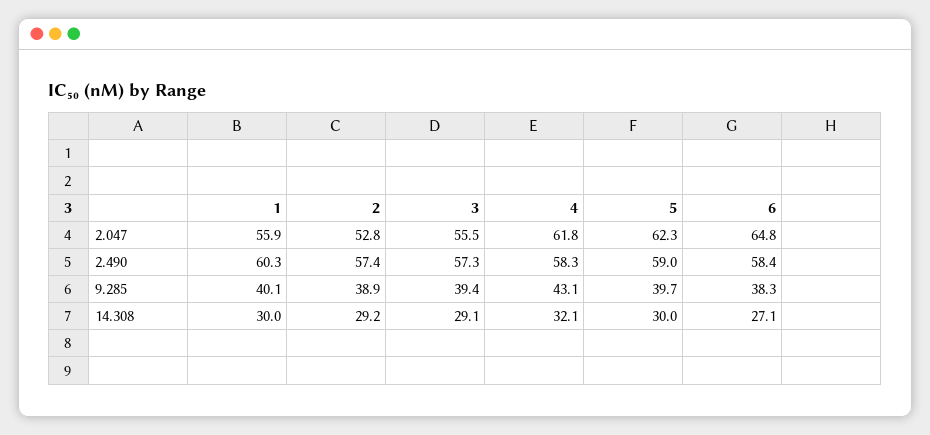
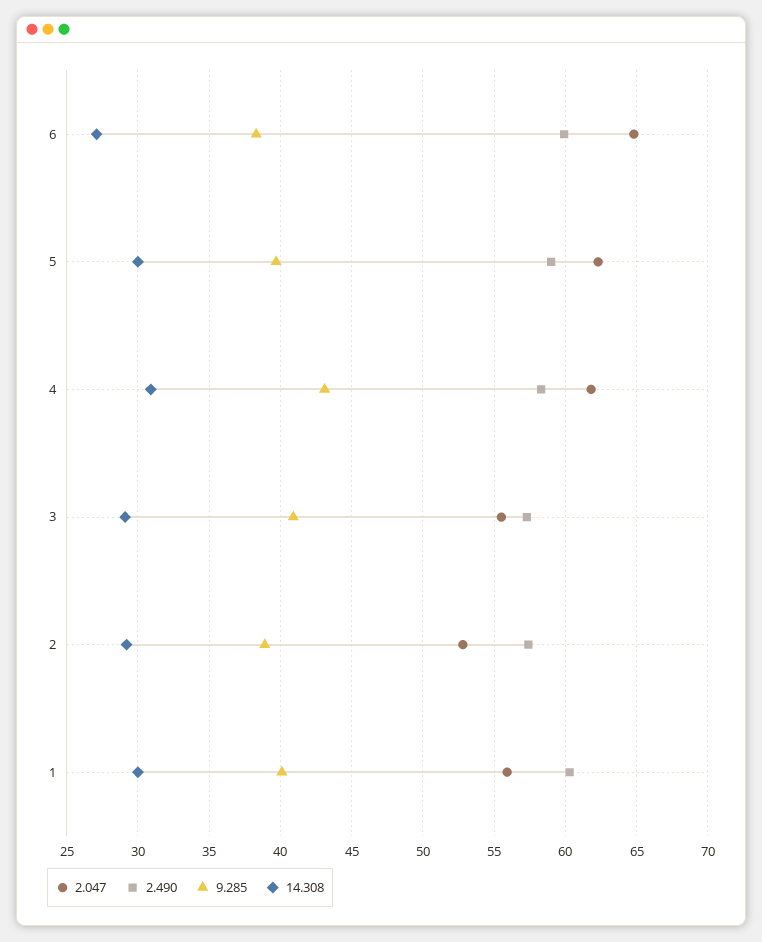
  {
    "2.047": {
      "1": 55.9,
      "2": 52.8,
      "3": 55.5,
      "4": 61.8,
      "5": 62.3,
      "6": 64.8
    },
    "2.490": {
      "1": 60.3,
      "2": 57.4,
      "3": 57.3,
      "4": 58.3,
      "5": 59,
-     "6": 58.4
+     "6": 60
    },
    "9.285": {
      "1": 40.1,
      "2": 38.9,
-     "3": 39.4,
+     "3": 41,
      "4": 43.1,
      "5": 39.7,
      "6": 38.3
    },
    "14.308": {
      "1": 30,
      "2": 29.2,
      "3": 29.1,
-     "4": 32.1,
+     "4": 31,
      "5": 30,
      "6": 27.1
    }
  }

